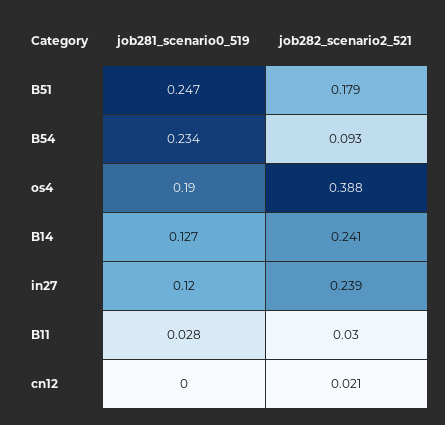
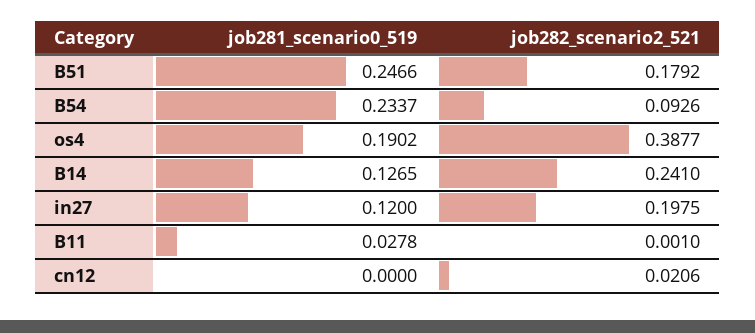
  {
    "job281_scenario0_519": {
      "B51": 0.2466,
      "B54": 0.2337,
      "os4": 0.1902,
      "B14": 0.1265,
      "in27": 0.12,
      "B11": 0.0278,
      "cn12": 0
    },
    "job282_scenario2_521": {
      "B51": 0.1792,
      "B54": 0.0926,
      "os4": 0.3877,
      "B14": 0.241,
-     "in27": 0.239,
+     "in27": 0.1975,
-     "B11": 0.03,
+     "B11": 0.001,
      "cn12": 0.0206
    }
  }

